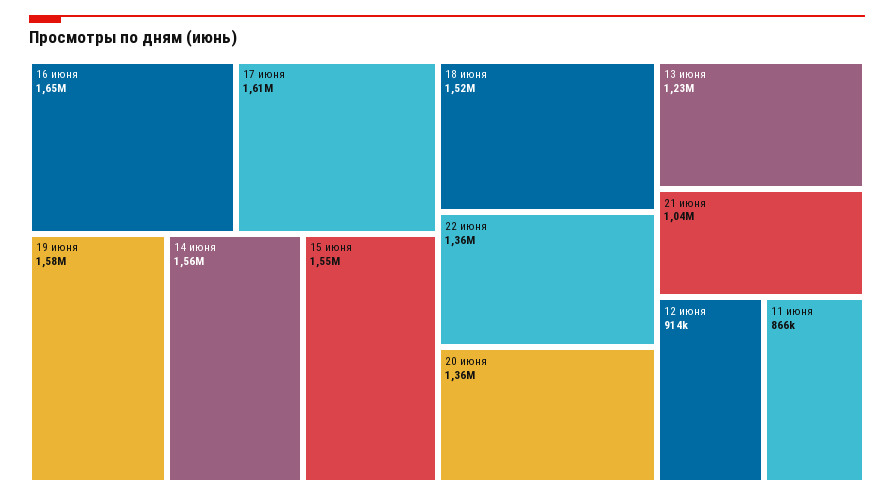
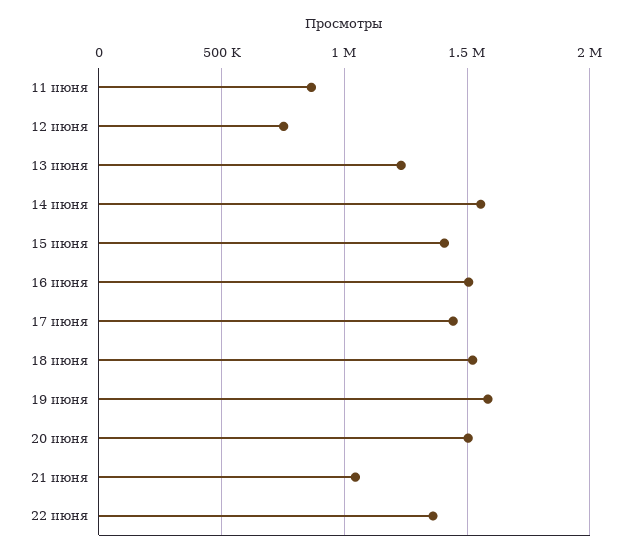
  {
-   "16 июня": 1650000,
+   "16 июня": 1500000,
-   "17 июня": 1610000,
+   "17 июня": 1450000,
    "19 июня": 1580000,
    "14 июня": 1560000,
-   "15 июня": 1550000,
+   "15 июня": 1400000,
    "18 июня": 1520000,
    "22 июня": 1360000,
-   "20 июня": 1360000,
+   "20 июня": 1500000,
    "13 июня": 1230000,
    "21 июня": 1040000,
-   "12 июня": 914000,
+   "12 июня": 750000,
    "11 июня": 866000
  }

